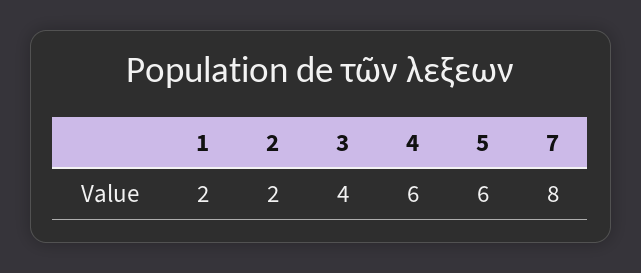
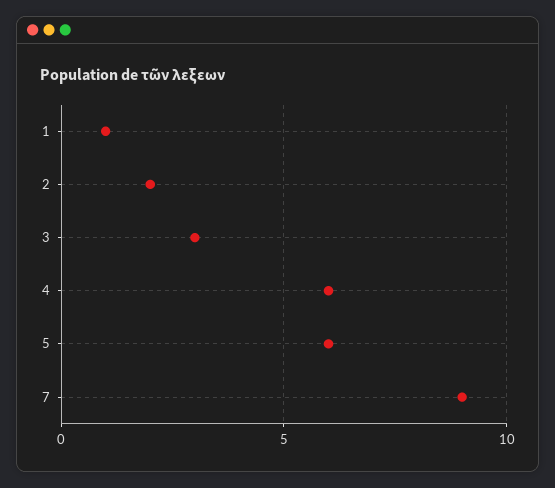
  {
-   "1": 2,
+   "1": 1,
    "2": 2,
-   "3": 4,
+   "3": 3,
    "4": 6,
    "5": 6,
-   "7": 8
+   "7": 9
  }

